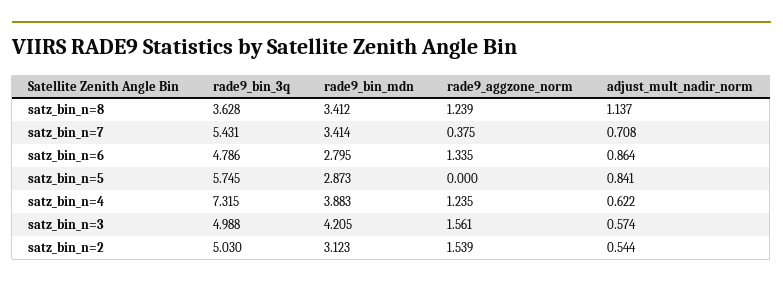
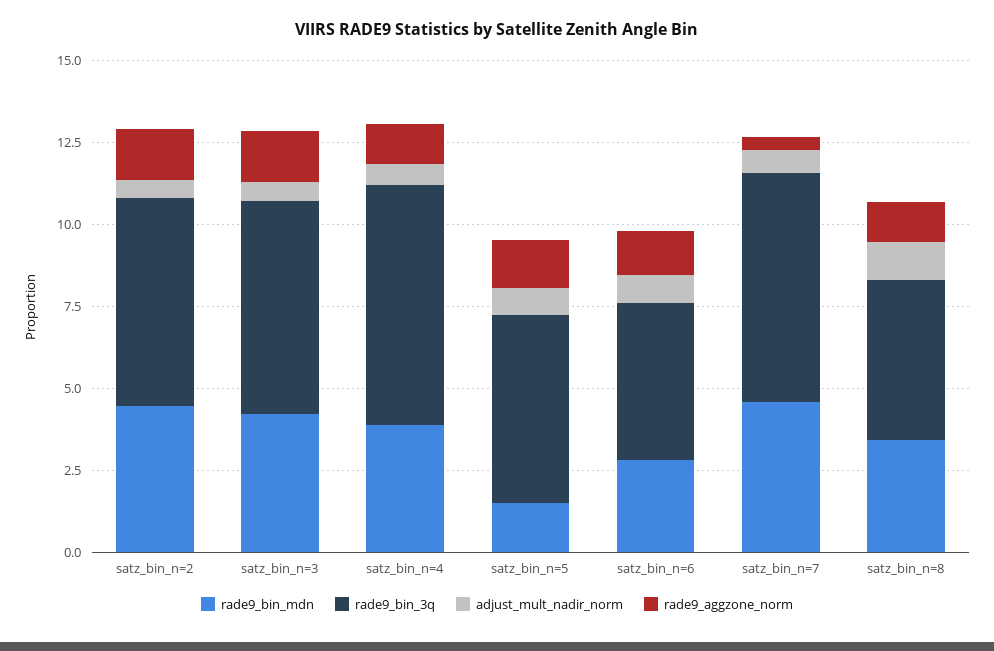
  {
    "rade9_bin_3q": {
-     "satz_bin_n=8": 3.628,
+     "satz_bin_n=8": 5,
-     "satz_bin_n=7": 5.431,
+     "satz_bin_n=7": 7,
      "satz_bin_n=6": 4.786,
      "satz_bin_n=5": 5.745,
      "satz_bin_n=4": 7.315,
-     "satz_bin_n=3": 4.988,
+     "satz_bin_n=3": 6.5,
-     "satz_bin_n=2": 5.03
+     "satz_bin_n=2": 6.5
    },
    "rade9_bin_mdn": {
      "satz_bin_n=8": 3.412,
-     "satz_bin_n=7": 3.414,
+     "satz_bin_n=7": 4.5,
      "satz_bin_n=6": 2.795,
-     "satz_bin_n=5": 2.873,
+     "satz_bin_n=5": 1.5,
      "satz_bin_n=4": 3.883,
      "satz_bin_n=3": 4.205,
-     "satz_bin_n=2": 3.123
+     "satz_bin_n=2": 4.5
    },
    "rade9_aggzone_norm": {
      "satz_bin_n=8": 1.239,
      "satz_bin_n=7": 0.375,
      "satz_bin_n=6": 1.335,
-     "satz_bin_n=5": 0,
+     "satz_bin_n=5": 1.5,
      "satz_bin_n=4": 1.235,
      "satz_bin_n=3": 1.561,
      "satz_bin_n=2": 1.539
    },
    "adjust_mult_nadir_norm": {
      "satz_bin_n=8": 1.137,
      "satz_bin_n=7": 0.708,
      "satz_bin_n=6": 0.864,
      "satz_bin_n=5": 0.841,
      "satz_bin_n=4": 0.622,
      "satz_bin_n=3": 0.574,
      "satz_bin_n=2": 0.544
    }
  }

